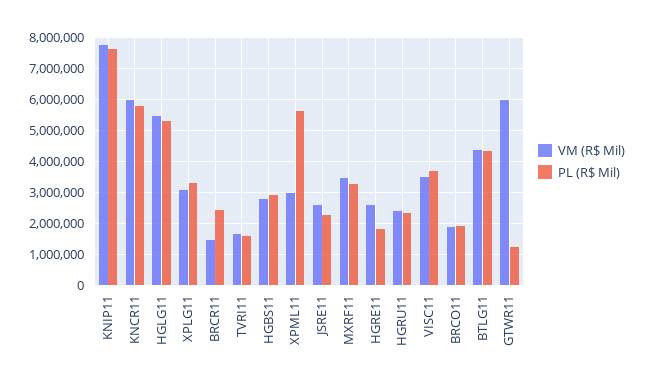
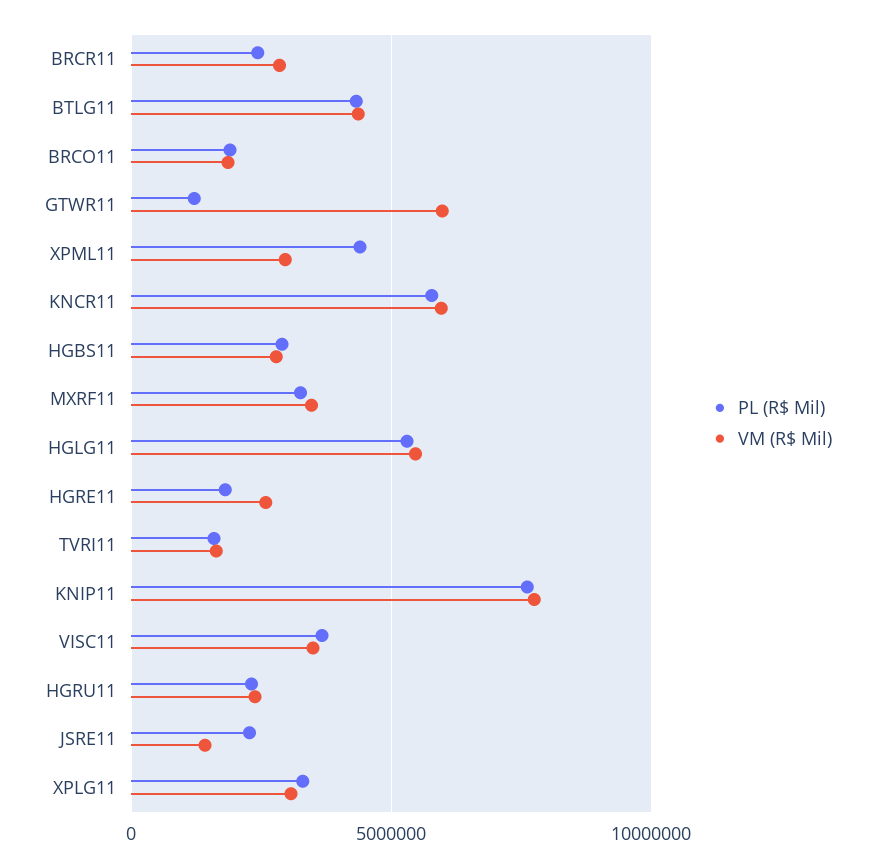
  {
    "VM (R$ Mil)": {
      "KNIP11": 7800000,
      "KNCR11": 6000000,
      "HGLG11": 5400000,
      "XPLG11": 3000000,
-     "BRCR11": 1400000,
+     "BRCR11": 3000000,
      "TVRI11": 1600000,
      "HGBS11": 2800000,
      "XPML11": 3000000,
-     "JSRE11": 2600000,
+     "JSRE11": 1500000,
      "MXRF11": 3400000,
      "HGRE11": 2600000,
      "HGRU11": 2400000,
      "VISC11": 3400000,
      "BRCO11": 1800000,
      "BTLG11": 4400000,
      "GTWR11": 6000000
    },
    "PL (R$ Mil)": {
      "KNIP11": 7600000,
      "KNCR11": 5800000,
      "HGLG11": 5400000,
      "XPLG11": 3400000,
      "BRCR11": 2400000,
      "TVRI11": 1600000,
      "HGBS11": 3000000,
-     "XPML11": 5600000,
+     "XPML11": 4500000,
      "JSRE11": 2200000,
      "MXRF11": 3200000,
      "HGRE11": 1800000,
      "HGRU11": 2400000,
      "VISC11": 3600000,
      "BRCO11": 2000000,
      "BTLG11": 4400000,
      "GTWR11": 1200000
    }
  }

